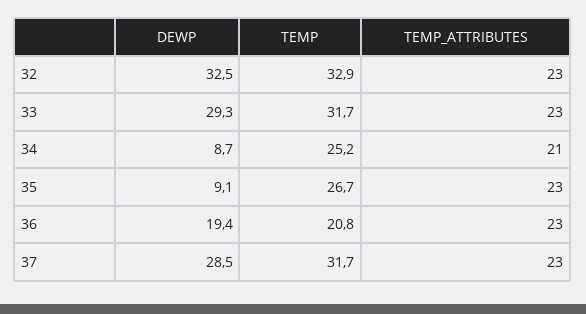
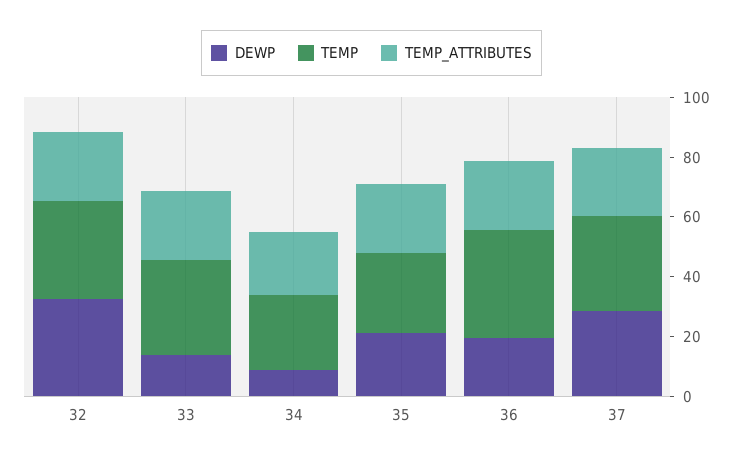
  {
    "DEWP": {
      "32": 32.5,
-     "33": 29.3,
+     "33": 15,
      "34": 8.7,
-     "35": 9.1,
+     "35": 20,
      "36": 19.4,
      "37": 28.5
    },
    "TEMP": {
      "32": 32.9,
      "33": 31.7,
      "34": 25.2,
      "35": 26.7,
-     "36": 20.8,
+     "36": 35,
      "37": 31.7
    },
    "TEMP_ATTRIBUTES": {
      "32": 23,
      "33": 23,
      "34": 21,
      "35": 23,
      "36": 23,
      "37": 23
    }
  }

